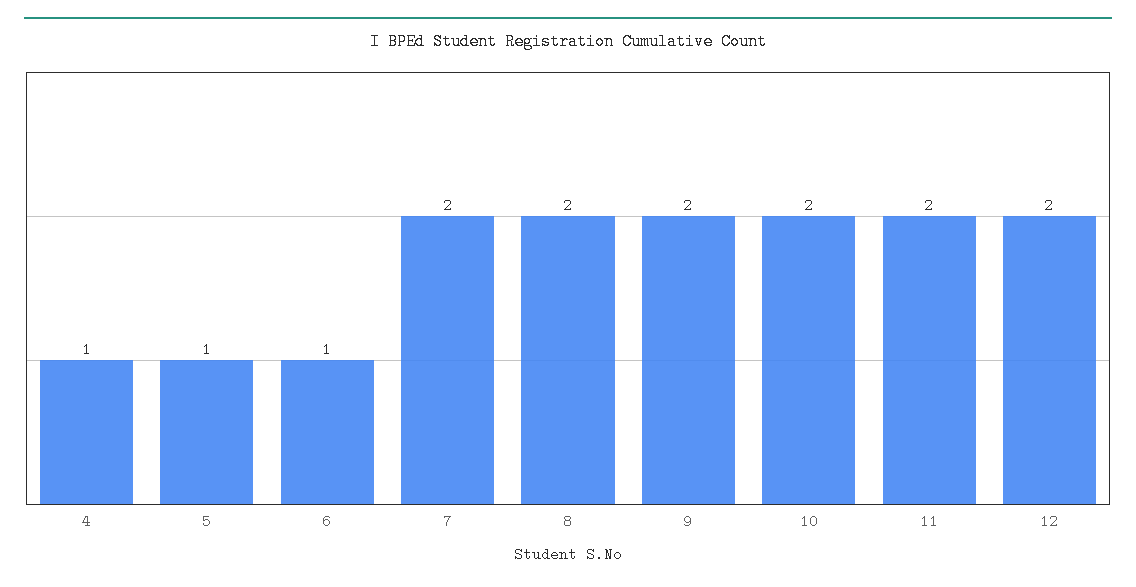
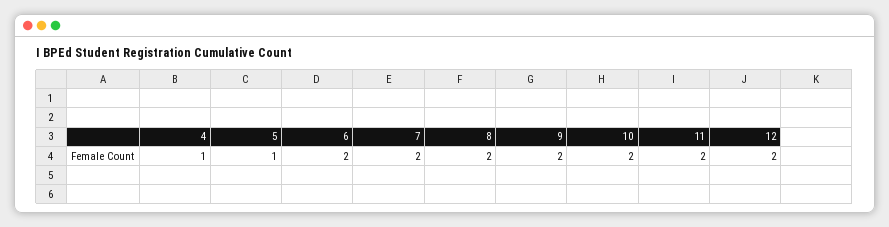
  {
    "4": 1,
    "5": 1,
-   "6": 1,
+   "6": 2,
    "7": 2,
    "8": 2,
    "9": 2,
    "10": 2,
    "11": 2,
    "12": 2
  }

